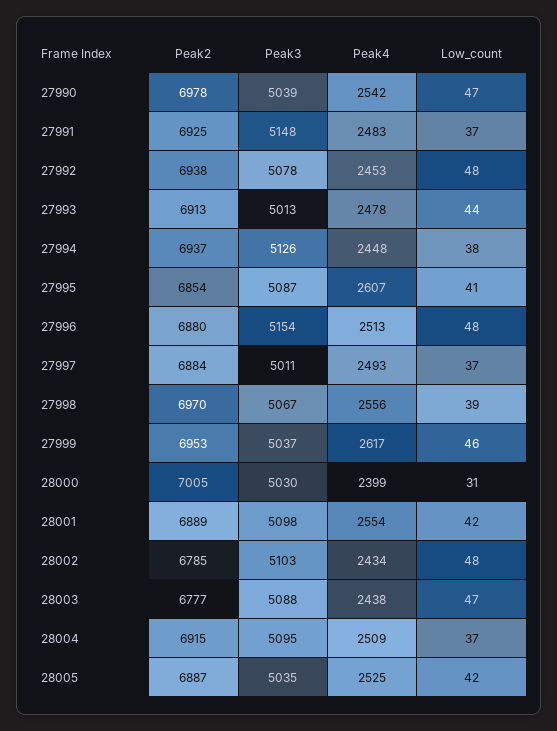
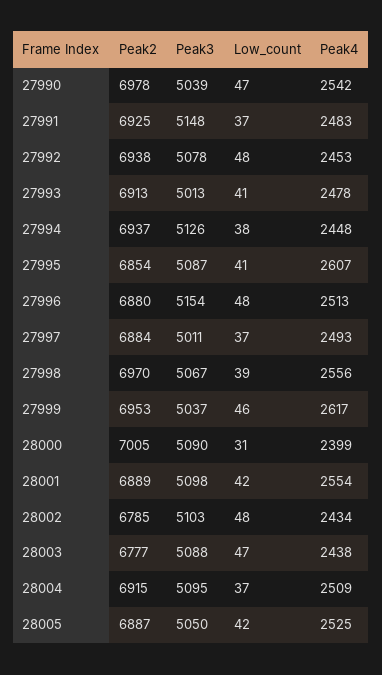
  {
    "Peak2": {
      "27990": 6978,
      "27991": 6925,
      "27992": 6938,
      "27993": 6913,
      "27994": 6937,
      "27995": 6854,
      "27996": 6880,
      "27997": 6884,
      "27998": 6970,
      "27999": 6953,
      "28000": 7005,
      "28001": 6889,
      "28002": 6785,
      "28003": 6777,
      "28004": 6915,
      "28005": 6887
    },
    "Peak3": {
      "27990": 5039,
      "27991": 5148,
      "27992": 5078,
      "27993": 5013,
      "27994": 5126,
      "27995": 5087,
      "27996": 5154,
      "27997": 5011,
      "27998": 5067,
      "27999": 5037,
-     "28000": 5030,
+     "28000": 5090,
      "28001": 5098,
      "28002": 5103,
      "28003": 5088,
      "28004": 5095,
-     "28005": 5035
+     "28005": 5050
    },
    "Peak4": {
      "27990": 2542,
      "27991": 2483,
      "27992": 2453,
      "27993": 2478,
      "27994": 2448,
      "27995": 2607,
      "27996": 2513,
      "27997": 2493,
      "27998": 2556,
      "27999": 2617,
      "28000": 2399,
      "28001": 2554,
      "28002": 2434,
      "28003": 2438,
      "28004": 2509,
      "28005": 2525
    },
    "Low_count": {
      "27990": 47,
      "27991": 37,
      "27992": 48,
-     "27993": 44,
+     "27993": 41,
      "27994": 38,
      "27995": 41,
      "27996": 48,
      "27997": 37,
      "27998": 39,
      "27999": 46,
      "28000": 31,
      "28001": 42,
      "28002": 48,
      "28003": 47,
      "28004": 37,
      "28005": 42
    }
  }

